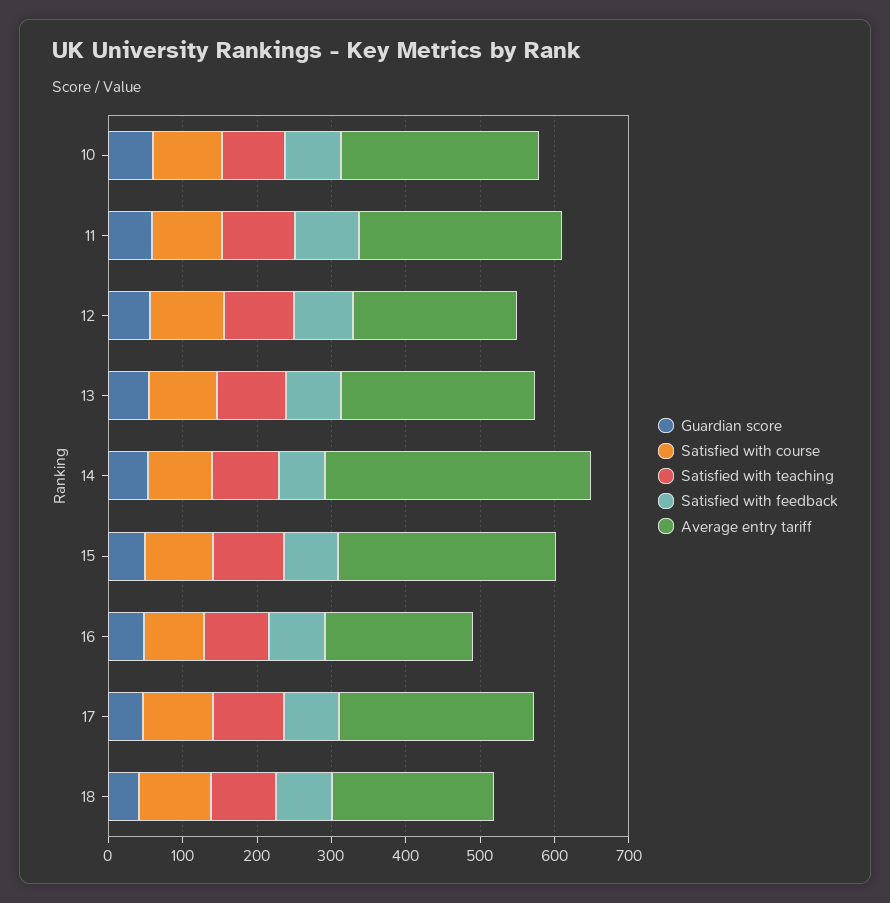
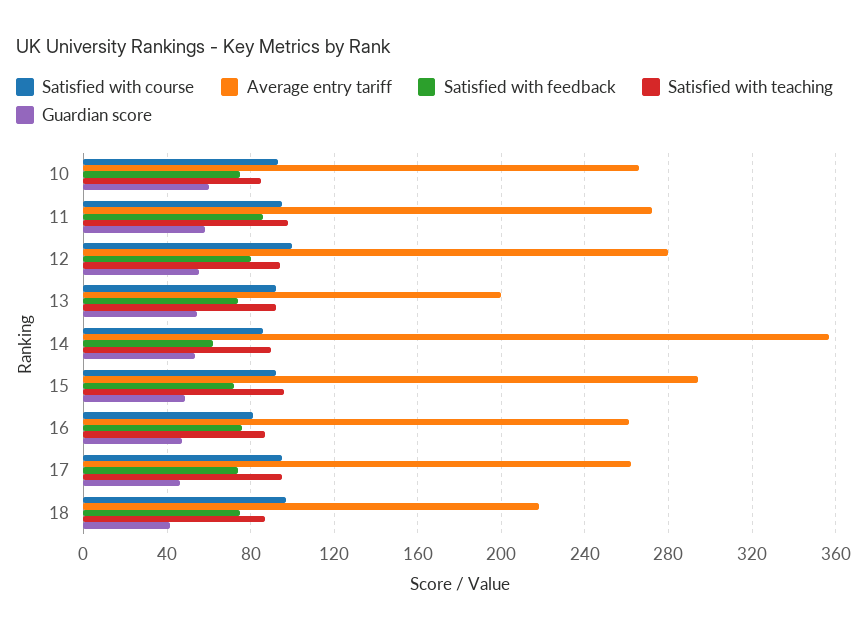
  {
    "Guardian score": {
      "10": 60,
      "11": 60,
      "12": 55,
      "13": 55,
      "14": 55,
      "15": 50,
      "16": 45,
      "17": 45,
      "18": 40
    },
    "Satisfied with course": {
      "10": 95,
      "11": 95,
      "12": 100,
      "13": 90,
      "14": 85,
      "15": 90,
      "16": 80,
      "17": 95,
      "18": 95
    },
    "Satisfied with teaching": {
      "10": 85,
      "11": 100,
      "12": 95,
      "13": 90,
      "14": 90,
      "15": 95,
      "16": 85,
      "17": 95,
      "18": 85
    },
    "Satisfied with feedback": {
      "10": 75,
      "11": 85,
      "12": 80,
      "13": 75,
      "14": 60,
      "15": 70,
      "16": 75,
      "17": 75,
      "18": 75
    },
    "Average entry tariff": {
      "10": 265,
      "11": 270,
-     "12": 220,
+     "12": 280,
-     "13": 260,
+     "13": 200,
      "14": 355,
      "15": 295,
-     "16": 200,
+     "16": 260,
      "17": 260,
      "18": 220
    }
  }

